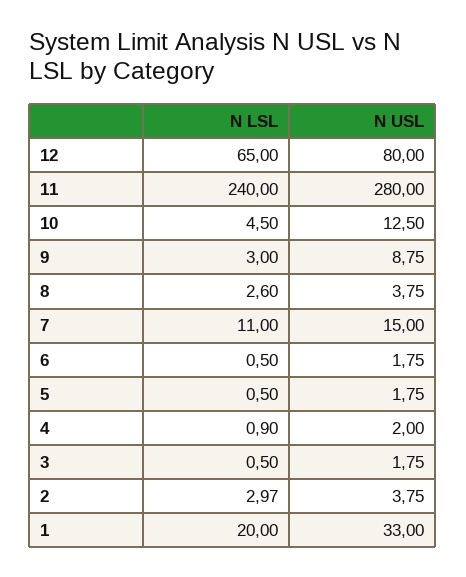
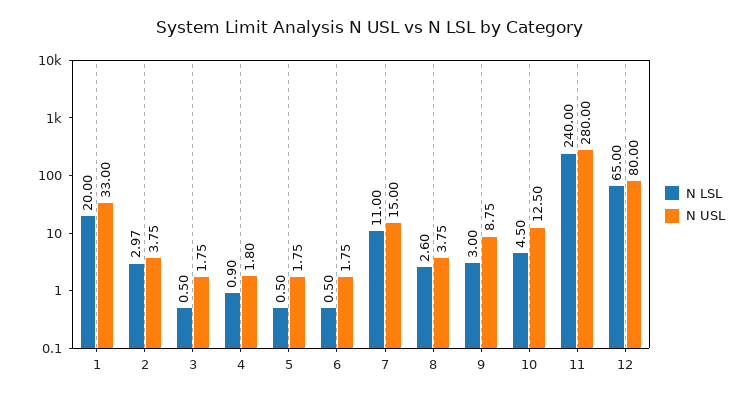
  {
    "N LSL": {
      "12": 65,
      "11": 240,
      "10": 4.5,
      "9": 3,
      "8": 2.6,
      "7": 11,
      "6": 0.5,
      "5": 0.5,
      "4": 0.9,
      "3": 0.5,
      "2": 2.97,
      "1": 20
    },
    "N USL": {
      "12": 80,
      "11": 280,
      "10": 12.5,
      "9": 8.75,
      "8": 3.75,
      "7": 15,
      "6": 1.75,
      "5": 1.75,
-     "4": 2,
+     "4": 1.8,
      "3": 1.75,
      "2": 3.75,
      "1": 33
    }
  }

